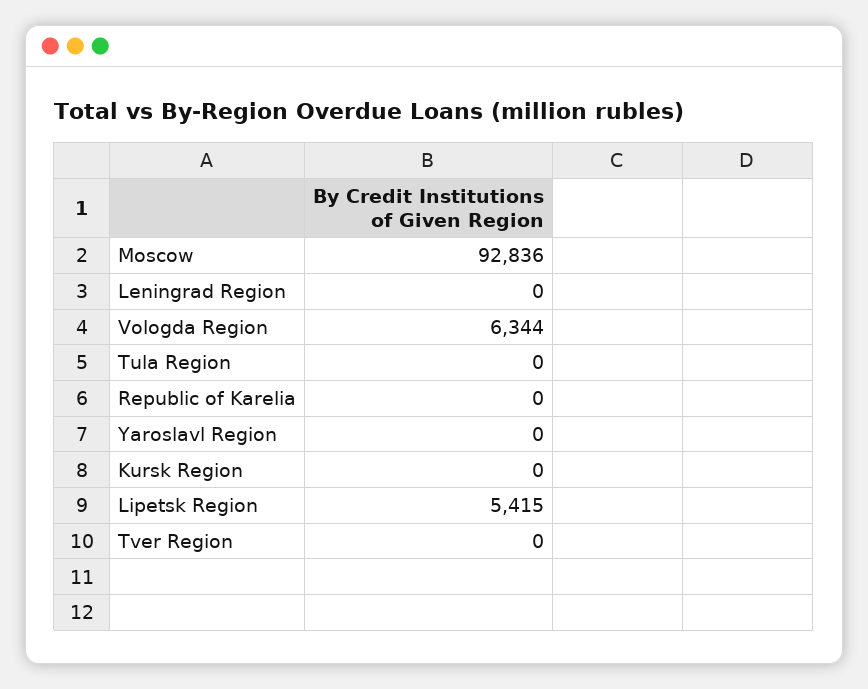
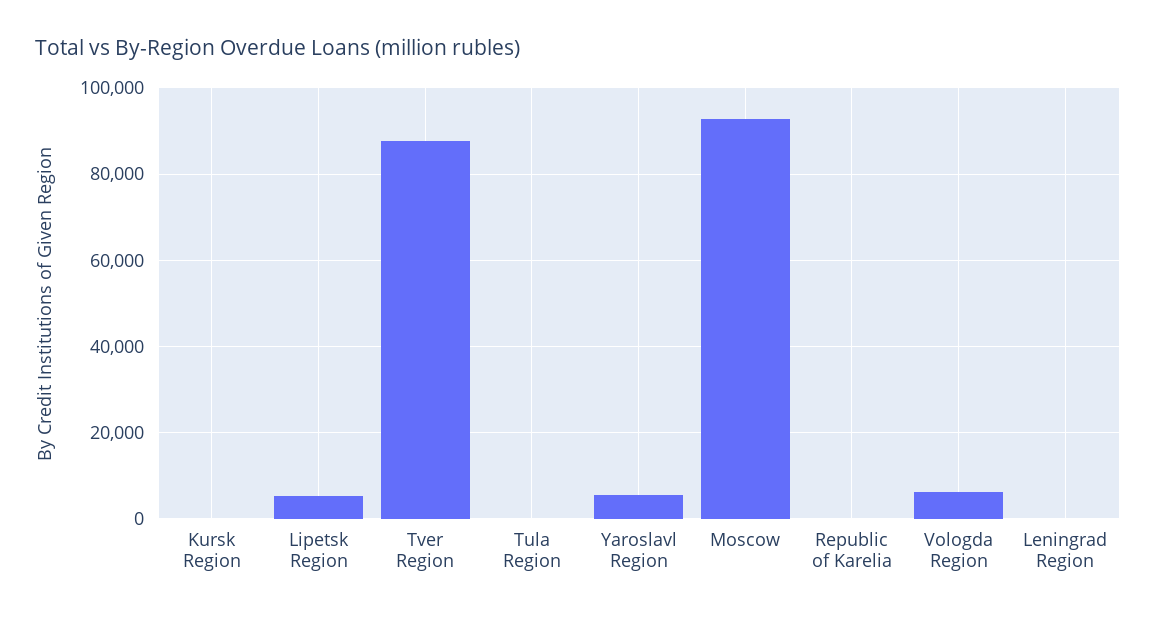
  {
    "Moscow": 92836,
    "Leningrad Region": 0,
    "Vologda Region": 6344,
    "Tula Region": 0,
    "Republic of Karelia": 0,
-   "Yaroslavl Region": 0,
+   "Yaroslavl Region": 6000,
    "Kursk Region": 0,
    "Lipetsk Region": 5415,
-   "Tver Region": 0
+   "Tver Region": 88000
  }

